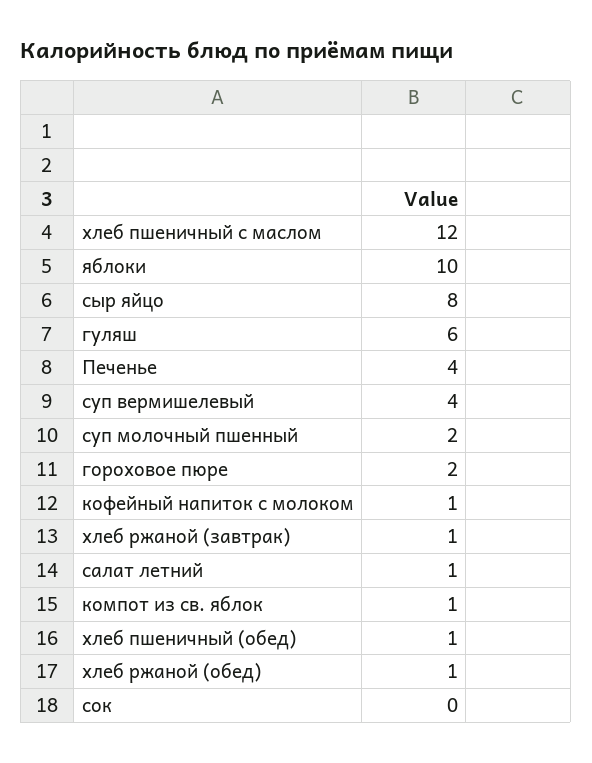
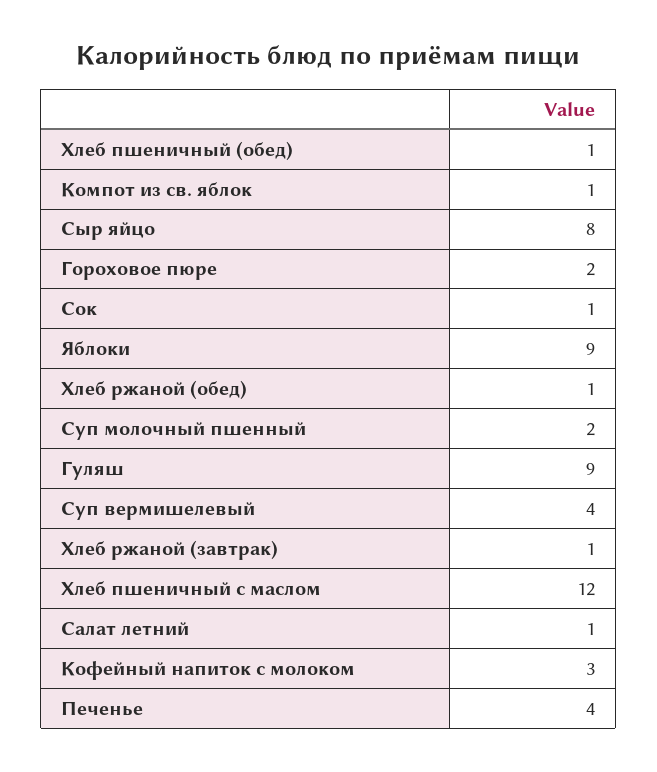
  {
    "хлеб пшеничный с маслом": 12,
-   "яблоки": 10,
+   "яблоки": 9,
    "сыр яйцо": 8,
-   "гуляш": 6,
+   "гуляш": 9,
    "Печенье": 4,
    "суп вермишелевый": 4,
    "суп молочный пшенный": 2,
    "гороховое пюре": 2,
-   "кофейный напиток с молоком": 1,
+   "кофейный напиток с молоком": 3,
    "хлеб ржаной (завтрак)": 1,
    "салат летний": 1,
    "компот из св. яблок": 1,
    "хлеб пшеничный (обед)": 1,
    "хлеб ржаной (обед)": 1,
-   "сок": 0
+   "сок": 1
  }

